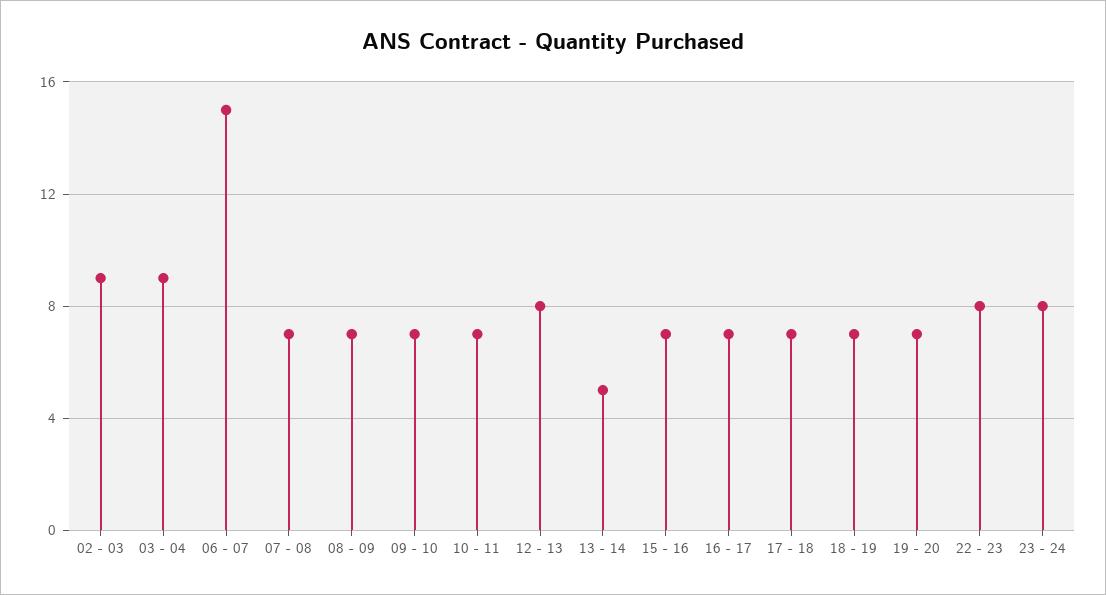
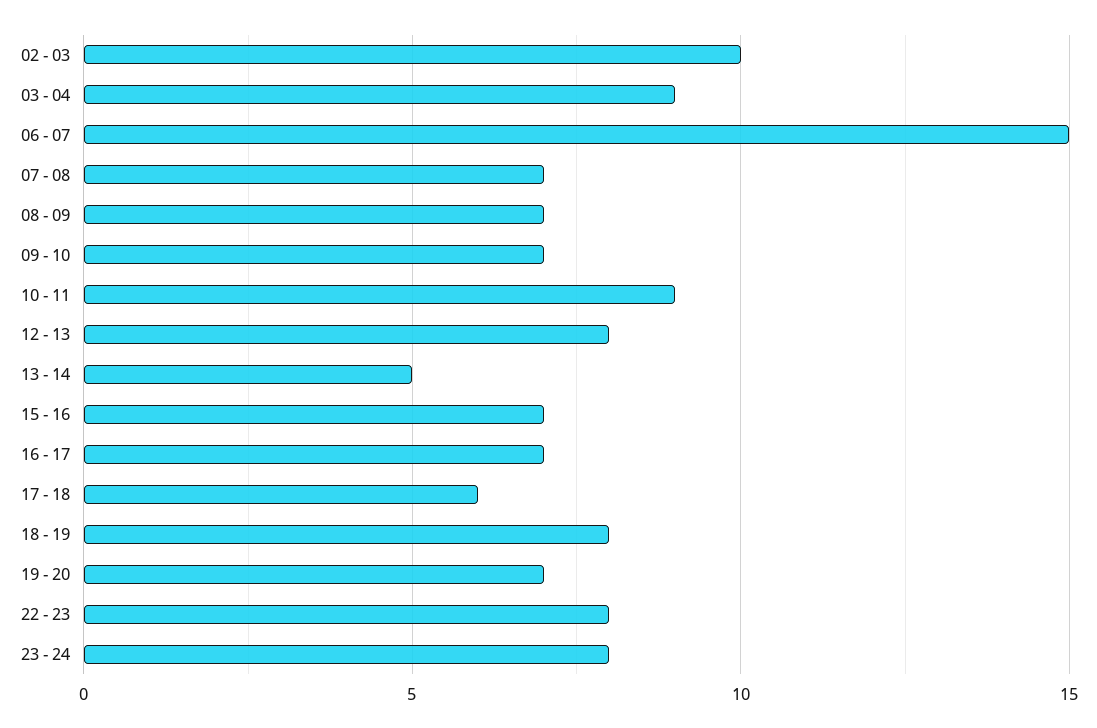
  {
-   "02 - 03": 9,
+   "02 - 03": 10,
    "03 - 04": 9,
    "06 - 07": 15,
    "07 - 08": 7,
    "08 - 09": 7,
    "09 - 10": 7,
-   "10 - 11": 7,
+   "10 - 11": 9,
    "12 - 13": 8,
    "13 - 14": 5,
    "15 - 16": 7,
    "16 - 17": 7,
-   "17 - 18": 7,
+   "17 - 18": 6,
-   "18 - 19": 7,
+   "18 - 19": 8,
    "19 - 20": 7,
    "22 - 23": 8,
    "23 - 24": 8
  }

